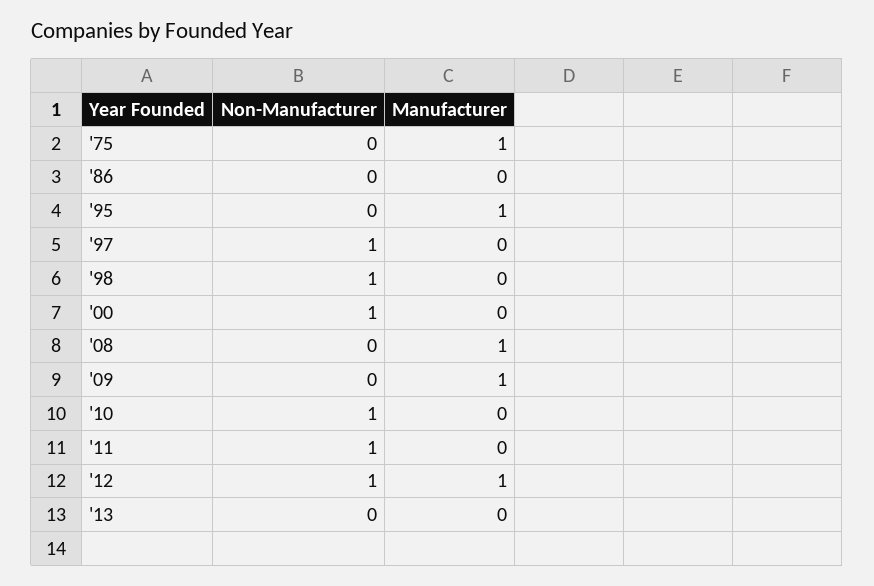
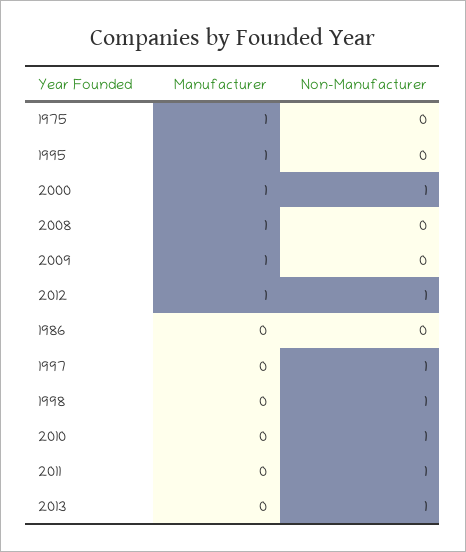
  {
    "Non-Manufacturer": {
      "'75": 0,
      "'86": 0,
      "'95": 0,
      "'97": 1,
      "'98": 1,
      "'00": 1,
      "'08": 0,
      "'09": 0,
      "'10": 1,
      "'11": 1,
      "'12": 1,
-     "'13": 0
+     "'13": 1
    },
    "Manufacturer": {
      "'75": 1,
      "'86": 0,
      "'95": 1,
      "'97": 0,
      "'98": 0,
-     "'00": 0,
+     "'00": 1,
      "'08": 1,
      "'09": 1,
      "'10": 0,
      "'11": 0,
      "'12": 1,
      "'13": 0
    }
  }

